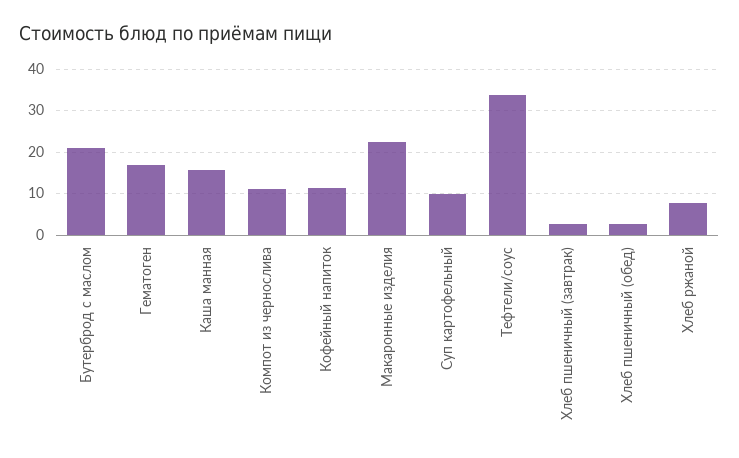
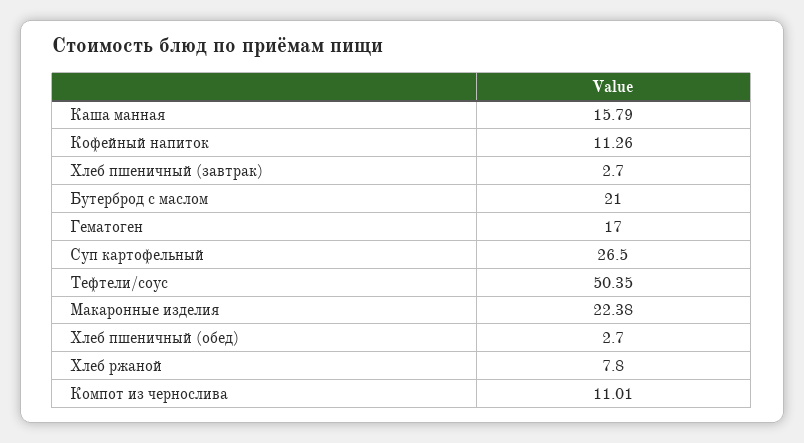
  {
    "Бутерброд с маслом": 21,
    "Гематоген": 17,
    "Каша манная": 15.79,
    "Компот из чернослива": 11.01,
    "Кофейный напиток": 11.26,
    "Макаронные изделия": 22.38,
-   "Суп картофельный": 10,
+   "Суп картофельный": 26.5,
-   "Тефтели/соус": 34,
+   "Тефтели/соус": 50.35,
    "Хлеб пшеничный (завтрак)": 2.7,
    "Хлеб пшеничный (обед)": 2.7,
    "Хлеб ржаной": 7.8
  }

